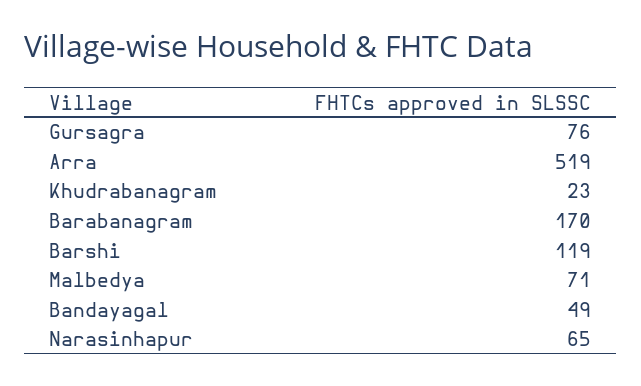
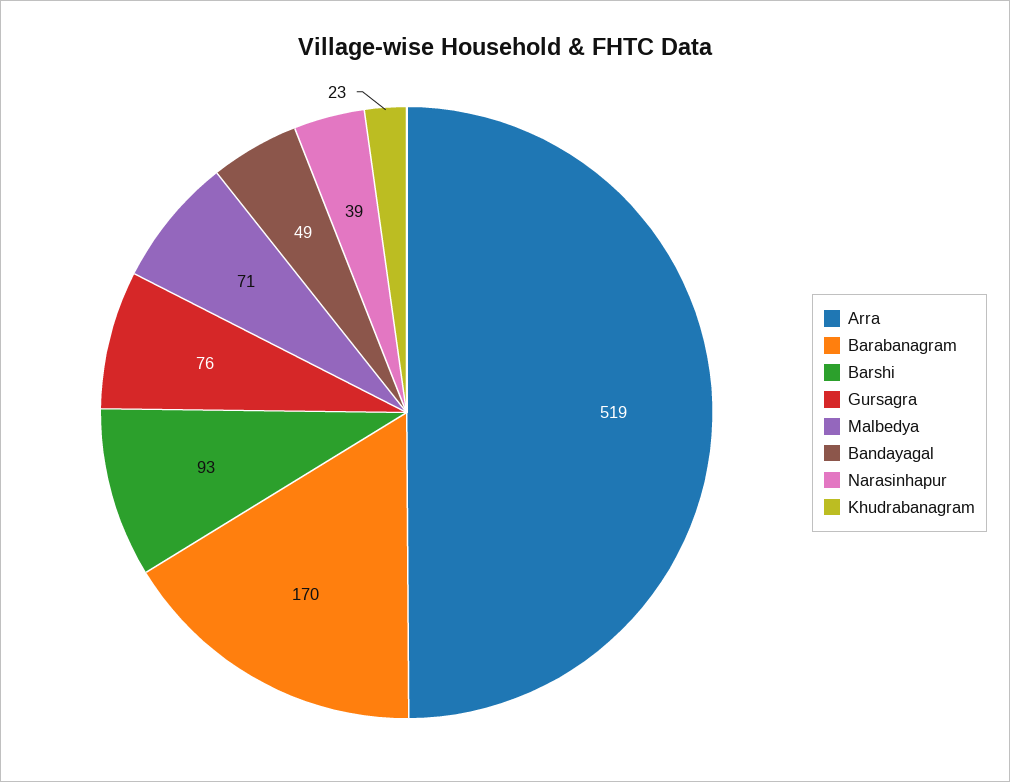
  {
    "Gursagra": 76,
    "Arra": 519,
    "Khudrabanagram": 23,
    "Barabanagram": 170,
-   "Barshi": 119,
+   "Barshi": 93,
    "Malbedya": 71,
    "Bandayagal": 49,
-   "Narasinhapur": 65
+   "Narasinhapur": 39
  }

